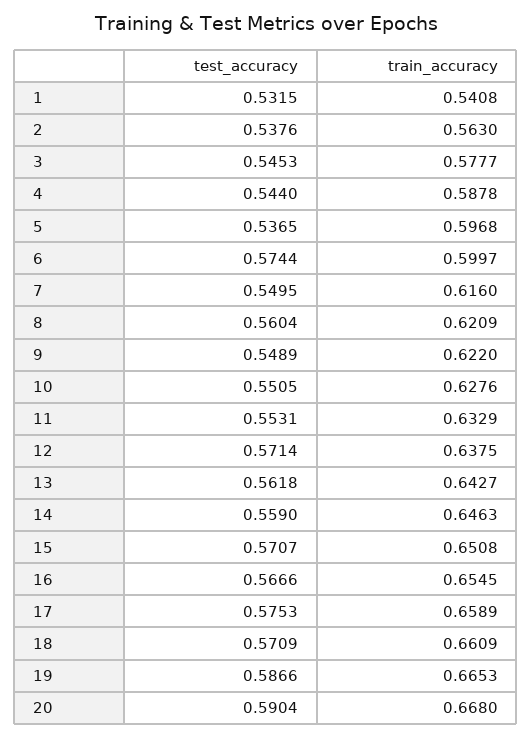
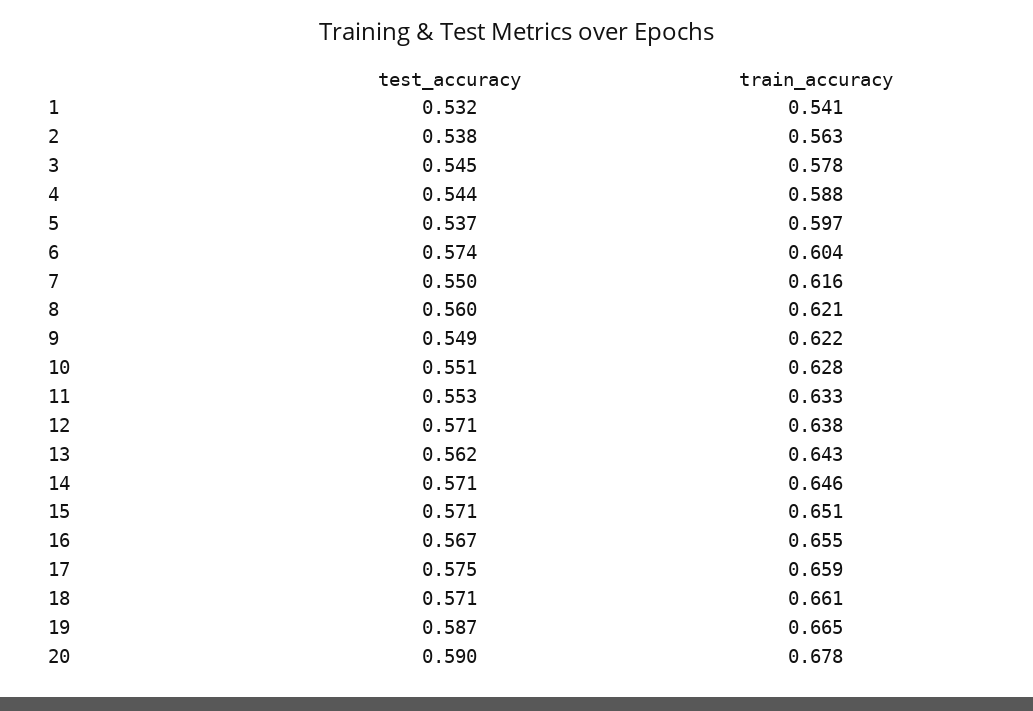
  {
    "test_accuracy": {
      "1": 0.5315,
      "2": 0.5376,
      "3": 0.5453,
      "4": 0.544,
      "5": 0.5365,
      "6": 0.5744,
      "7": 0.5495,
      "8": 0.5604,
      "9": 0.5489,
      "10": 0.5505,
      "11": 0.5531,
      "12": 0.5714,
      "13": 0.5618,
-     "14": 0.559,
+     "14": 0.571,
      "15": 0.5707,
      "16": 0.5666,
      "17": 0.5753,
      "18": 0.5709,
      "19": 0.5866,
      "20": 0.5904
    },
    "train_accuracy": {
      "1": 0.5408,
      "2": 0.563,
      "3": 0.5777,
      "4": 0.5878,
      "5": 0.5968,
-     "6": 0.5997,
+     "6": 0.604,
      "7": 0.616,
      "8": 0.6209,
      "9": 0.622,
      "10": 0.6276,
      "11": 0.6329,
      "12": 0.6375,
      "13": 0.6427,
      "14": 0.6463,
      "15": 0.6508,
      "16": 0.6545,
      "17": 0.6589,
      "18": 0.6609,
      "19": 0.6653,
-     "20": 0.668
+     "20": 0.678
    }
  }

